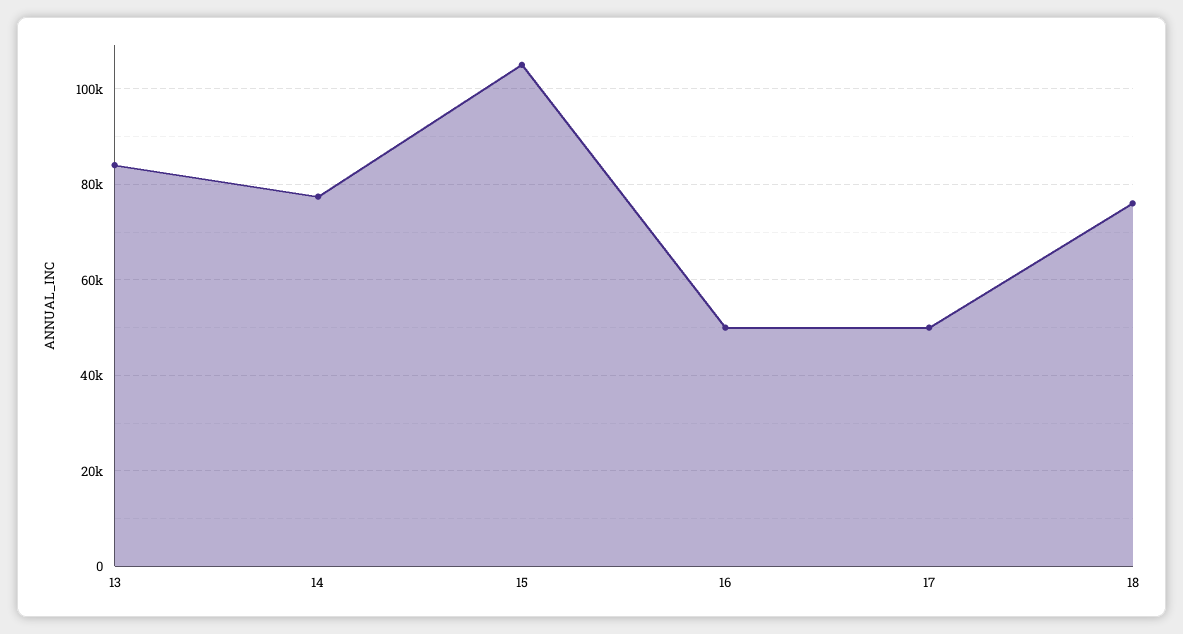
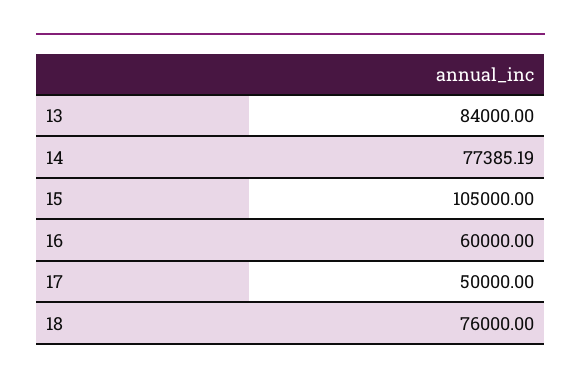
  {
    "13": 84000,
    "14": 77385.19,
    "15": 105000,
-   "16": 50000,
+   "16": 60000,
    "17": 50000,
    "18": 76000
  }

